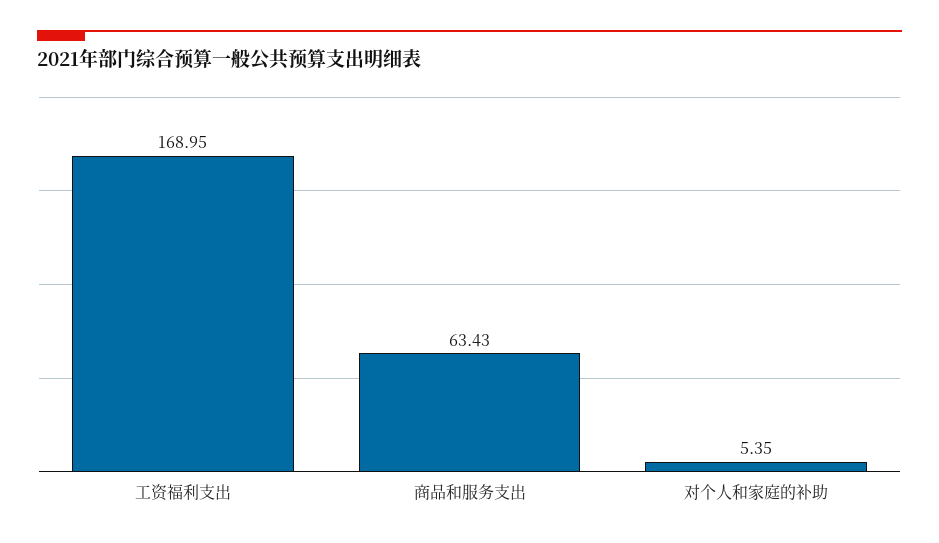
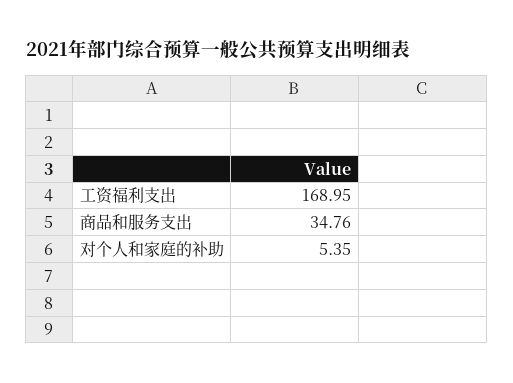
  {
    "工资福利支出": 168.95,
-   "商品和服务支出": 63.43,
+   "商品和服务支出": 34.76,
    "对个人和家庭的补助": 5.35
  }

